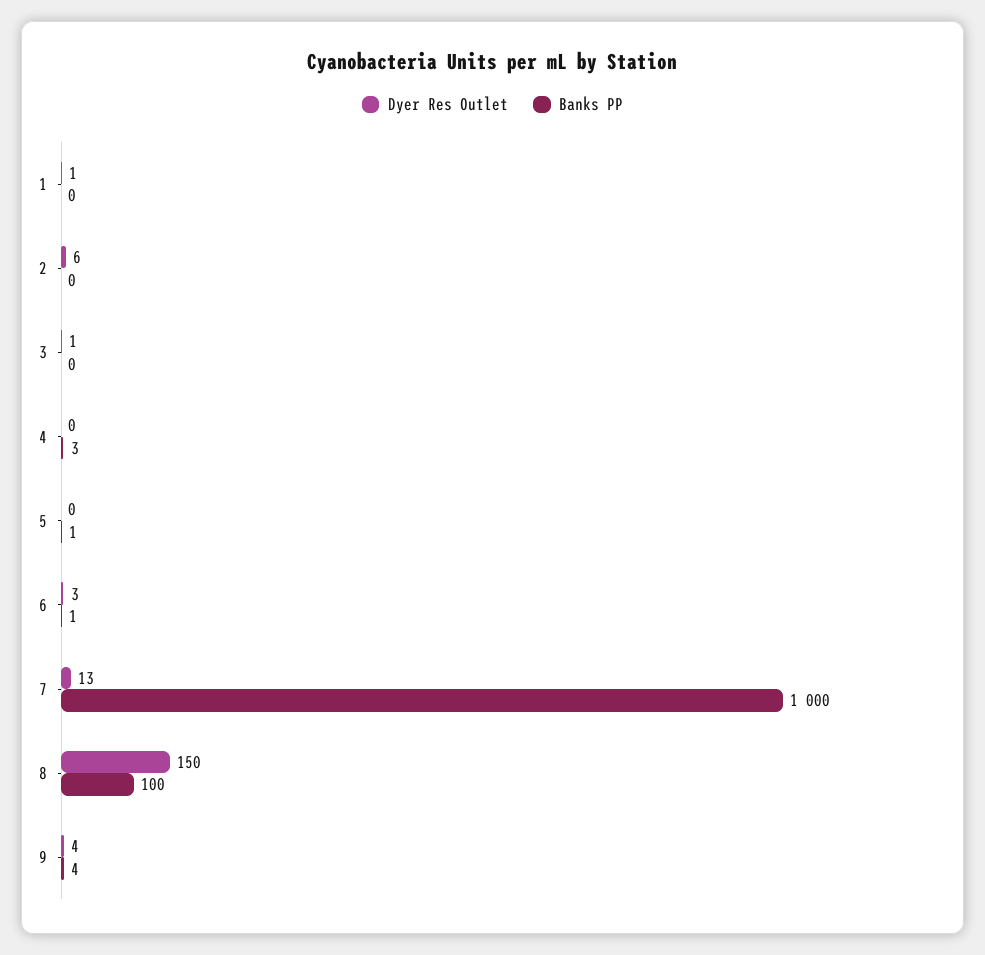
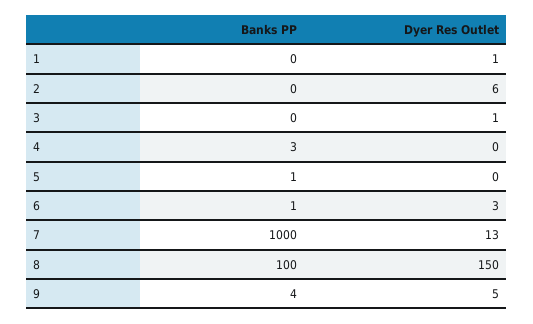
  {
    "Dyer Res Outlet": {
      "1": 1,
      "2": 6,
      "3": 1,
      "4": 0,
      "5": 0,
      "6": 3,
      "7": 13,
      "8": 150,
-     "9": 4
+     "9": 5
    },
    "Banks PP": {
      "1": 0,
      "2": 0,
      "3": 0,
      "4": 3,
      "5": 1,
      "6": 1,
      "7": 1000,
      "8": 100,
      "9": 4
    }
  }

